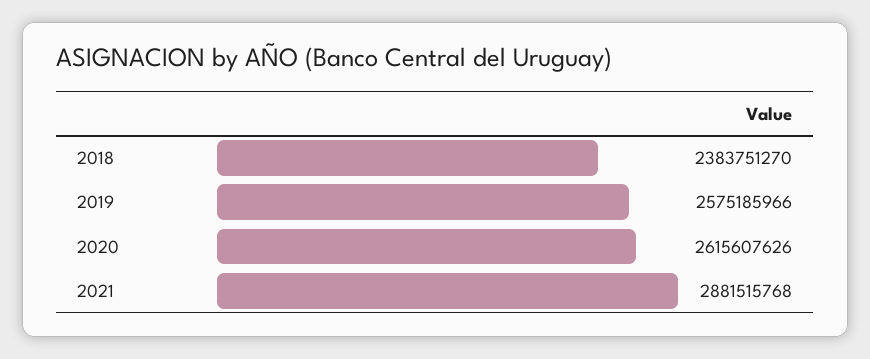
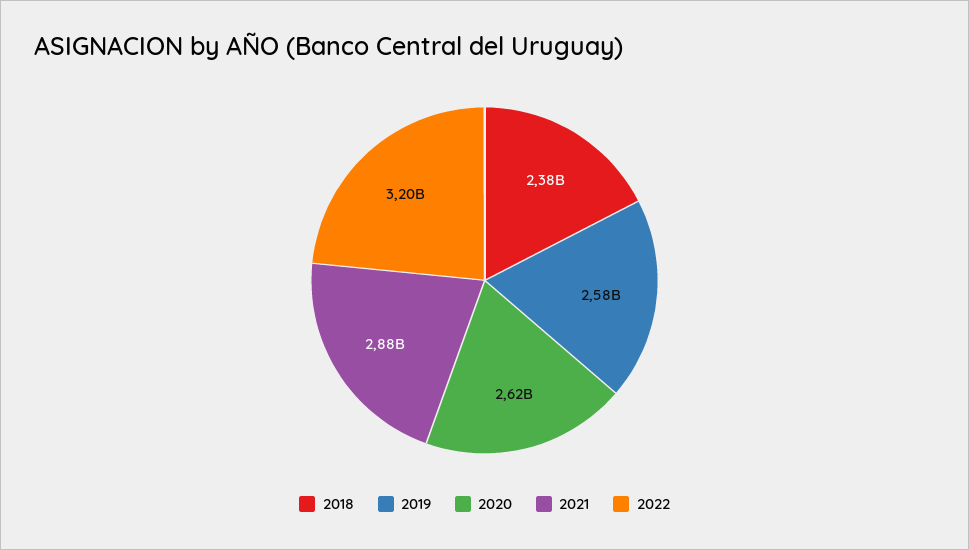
  {
    "2018": 2383751270,
    "2019": 2575185966,
    "2020": 2615607626,
-   "2021": 2881515768
+   "2021": 2881515768,
+   "2022": 3200000000
  }

